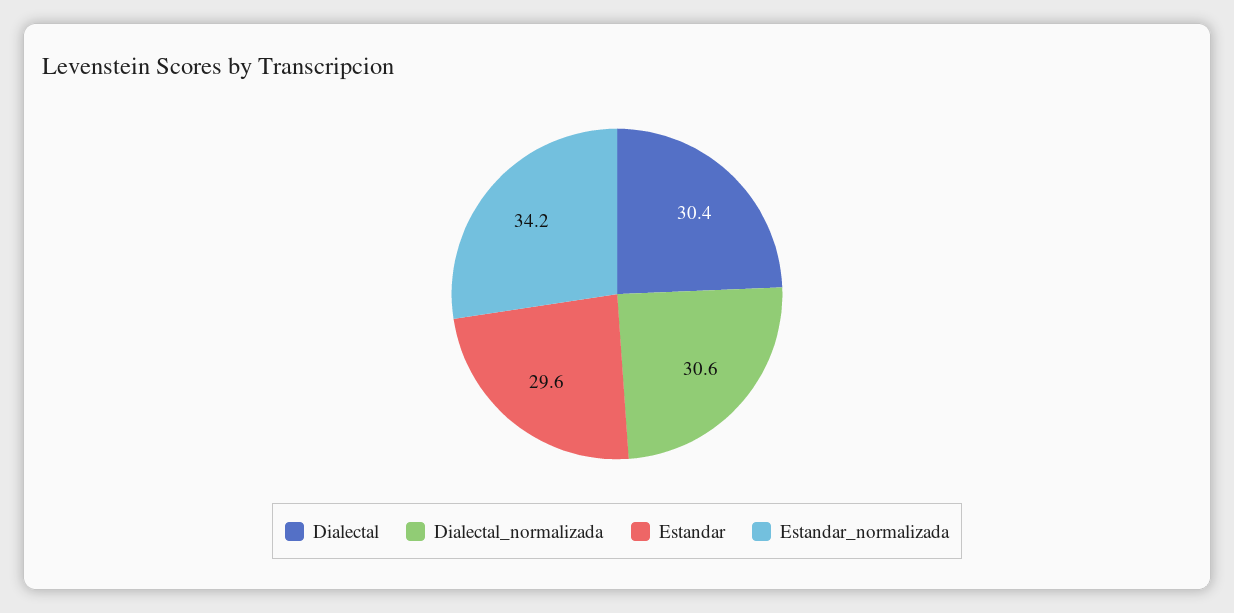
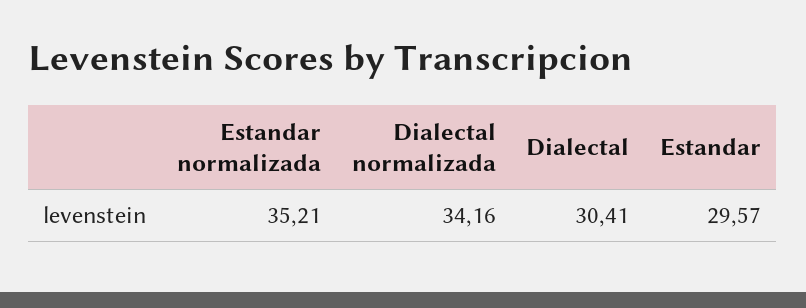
  {
    "Dialectal": 30.41,
-   "Dialectal_normalizada": 30.6,
+   "Dialectal_normalizada": 34.16,
    "Estandar": 29.57,
-   "Estandar_normalizada": 34.2
+   "Estandar_normalizada": 35.21
  }

